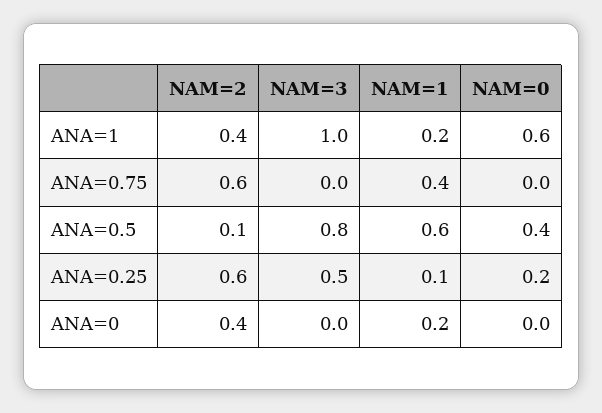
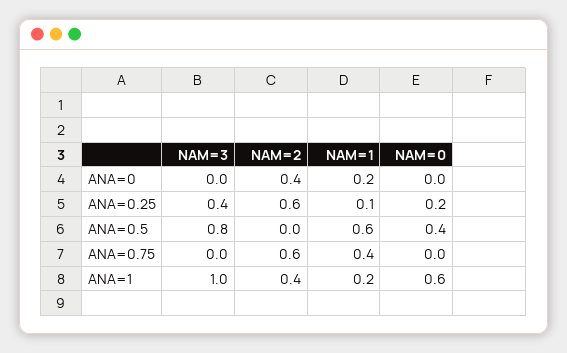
  {
    "NAM=2": {
      "ANA=1": 0.4,
      "ANA=0.75": 0.6,
-     "ANA=0.5": 0.1,
+     "ANA=0.5": 0,
      "ANA=0.25": 0.6,
      "ANA=0": 0.4
    },
    "NAM=3": {
      "ANA=1": 1,
      "ANA=0.75": 0,
      "ANA=0.5": 0.8,
-     "ANA=0.25": 0.5,
+     "ANA=0.25": 0.4,
      "ANA=0": 0
    },
    "NAM=1": {
      "ANA=1": 0.2,
      "ANA=0.75": 0.4,
      "ANA=0.5": 0.6,
      "ANA=0.25": 0.1,
      "ANA=0": 0.2
    },
    "NAM=0": {
      "ANA=1": 0.6,
      "ANA=0.75": 0,
      "ANA=0.5": 0.4,
      "ANA=0.25": 0.2,
      "ANA=0": 0
    }
  }

